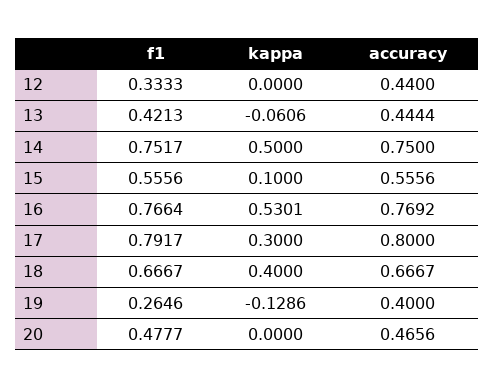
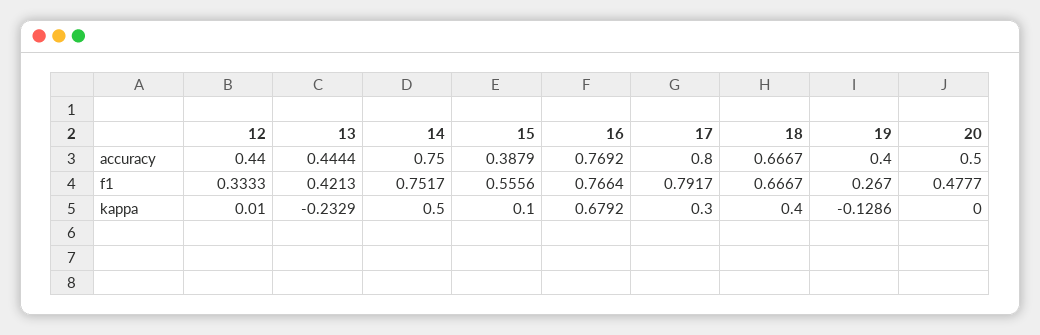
  {
    "f1": {
      "12": 0.3333,
      "13": 0.4213,
      "14": 0.7517,
      "15": 0.5556,
      "16": 0.7664,
      "17": 0.7917,
      "18": 0.6667,
-     "19": 0.2646,
+     "19": 0.267,
      "20": 0.4777
    },
    "kappa": {
-     "12": 0,
+     "12": 0.01,
-     "13": -0.0606,
+     "13": -0.2329,
      "14": 0.5,
      "15": 0.1,
-     "16": 0.5301,
+     "16": 0.6792,
      "17": 0.3,
      "18": 0.4,
      "19": -0.1286,
      "20": 0
    },
    "accuracy": {
      "12": 0.44,
      "13": 0.4444,
      "14": 0.75,
-     "15": 0.5556,
+     "15": 0.3879,
      "16": 0.7692,
      "17": 0.8,
      "18": 0.6667,
      "19": 0.4,
-     "20": 0.4656
+     "20": 0.5
    }
  }

